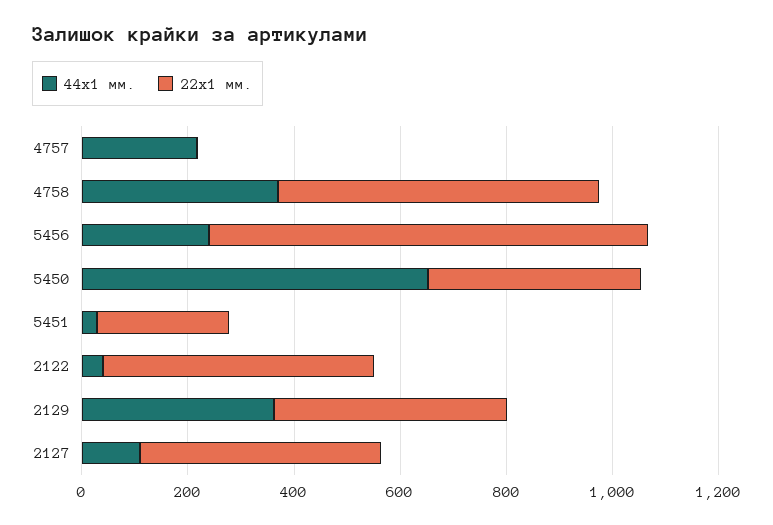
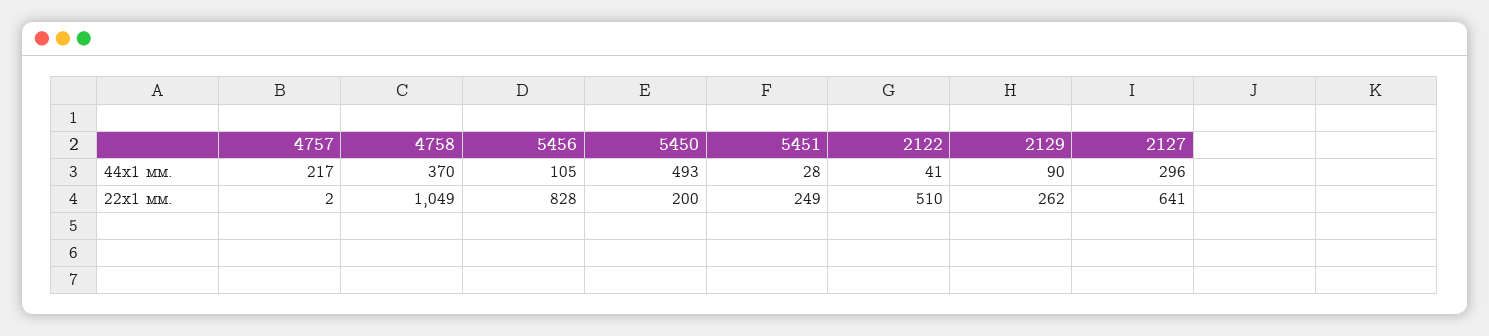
  {
    "44x1 мм.": {
      "4757": 217,
      "4758": 370,
-     "5456": 250,
+     "5456": 105,
-     "5450": 650,
+     "5450": 493,
      "5451": 28,
      "2122": 41,
-     "2129": 350,
+     "2129": 90,
-     "2127": 100
+     "2127": 296
    },
    "22x1 мм.": {
      "4757": 2,
-     "4758": 600,
+     "4758": 1049,
      "5456": 828,
-     "5450": 400,
+     "5450": 200,
      "5451": 249,
      "2122": 510,
-     "2129": 450,
+     "2129": 262,
-     "2127": 450
+     "2127": 641
    }
  }

